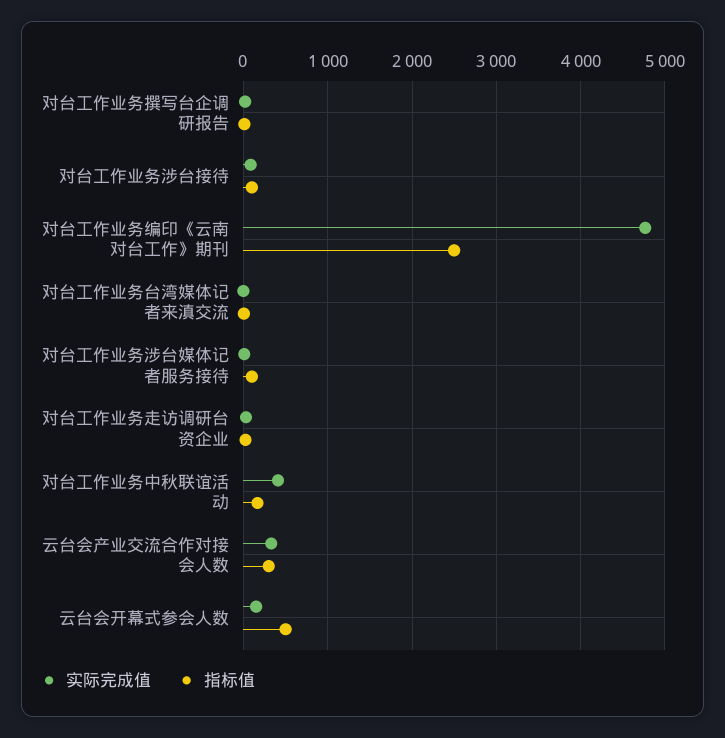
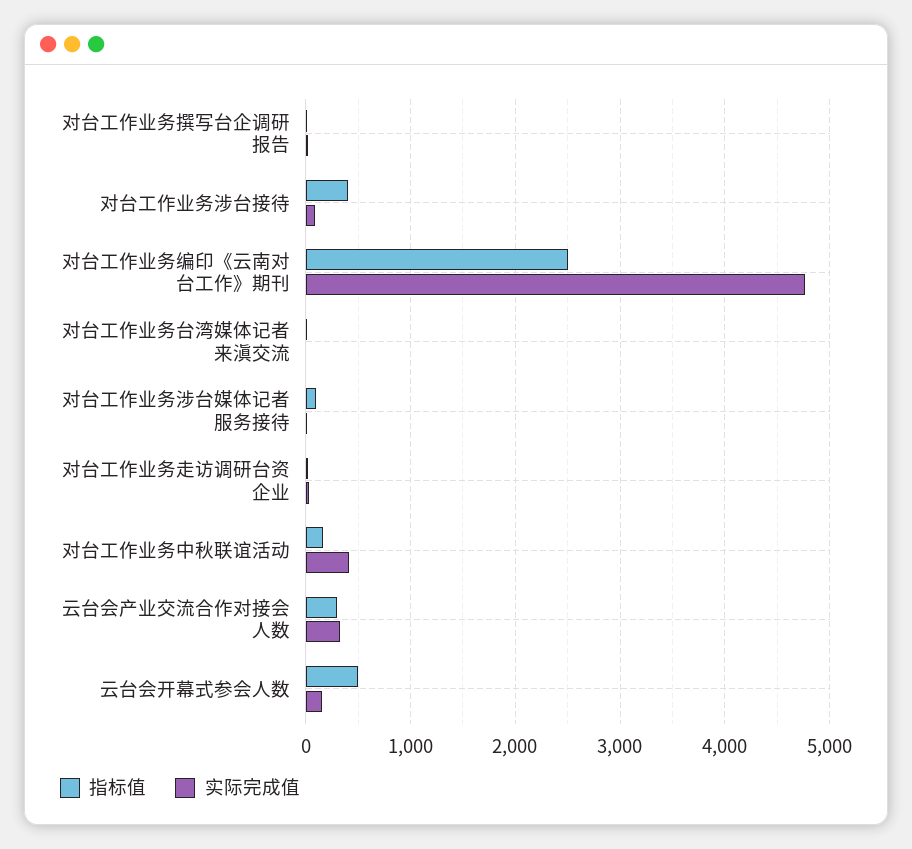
  {
    "实际完成值": {
      "对台工作业务撰写台企调研报告": 0,
      "对台工作业务涉台接待": 100,
      "对台工作业务编印《云南对台工作》期刊": 4800,
      "对台工作业务台湾媒体记者来滇交流": 0,
      "对台工作业务涉台媒体记者服务接待": 0,
      "对台工作业务走访调研台资企业": 0,
      "对台工作业务中秋联谊活动": 400,
      "云台会产业交流合作对接会人数": 300,
      "云台会开幕式参会人数": 200
    },
    "指标值": {
      "对台工作业务撰写台企调研报告": 0,
-     "对台工作业务涉台接待": 100,
+     "对台工作业务涉台接待": 400,
      "对台工作业务编印《云南对台工作》期刊": 2500,
      "对台工作业务台湾媒体记者来滇交流": 0,
      "对台工作业务涉台媒体记者服务接待": 100,
      "对台工作业务走访调研台资企业": 0,
      "对台工作业务中秋联谊活动": 200,
      "云台会产业交流合作对接会人数": 300,
      "云台会开幕式参会人数": 500
    }
  }

